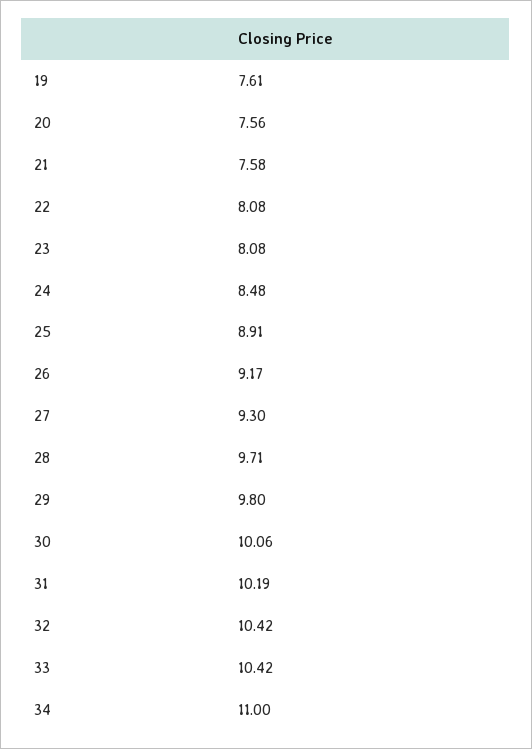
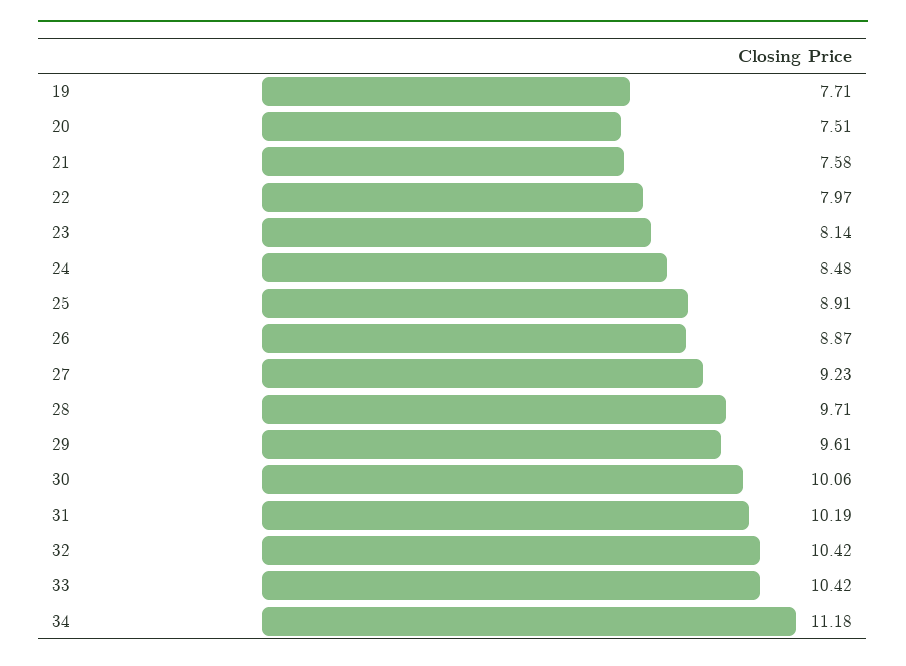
  {
-   "19": 7.61,
+   "19": 7.71,
-   "20": 7.56,
+   "20": 7.51,
    "21": 7.58,
-   "22": 8.08,
+   "22": 7.97,
-   "23": 8.08,
+   "23": 8.14,
    "24": 8.48,
    "25": 8.91,
-   "26": 9.17,
+   "26": 8.87,
-   "27": 9.3,
+   "27": 9.23,
    "28": 9.71,
-   "29": 9.8,
+   "29": 9.61,
    "30": 10.06,
    "31": 10.19,
    "32": 10.42,
    "33": 10.42,
-   "34": 11
+   "34": 11.18
  }

